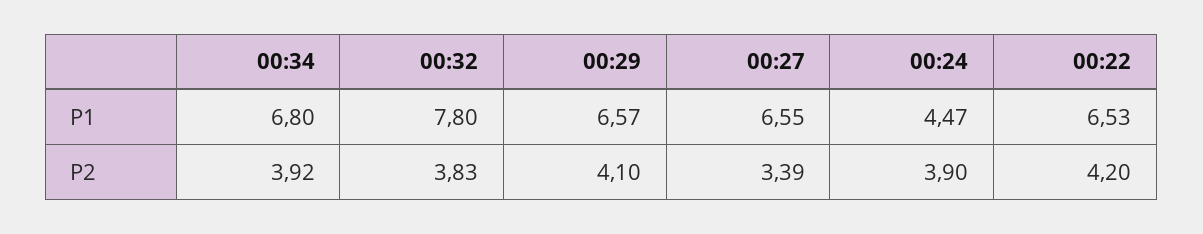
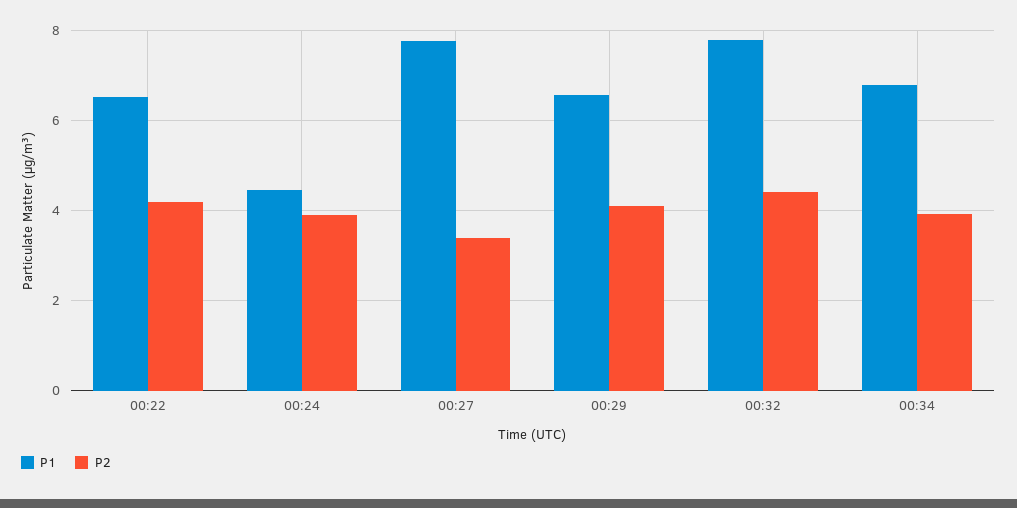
  {
    "P1": {
      "00:34": 6.8,
      "00:32": 7.8,
      "00:29": 6.57,
-     "00:27": 6.55,
+     "00:27": 7.8,
      "00:24": 4.47,
      "00:22": 6.53
    },
    "P2": {
      "00:34": 3.92,
-     "00:32": 3.83,
+     "00:32": 4.4,
      "00:29": 4.1,
      "00:27": 3.39,
      "00:24": 3.9,
      "00:22": 4.2
    }
  }

